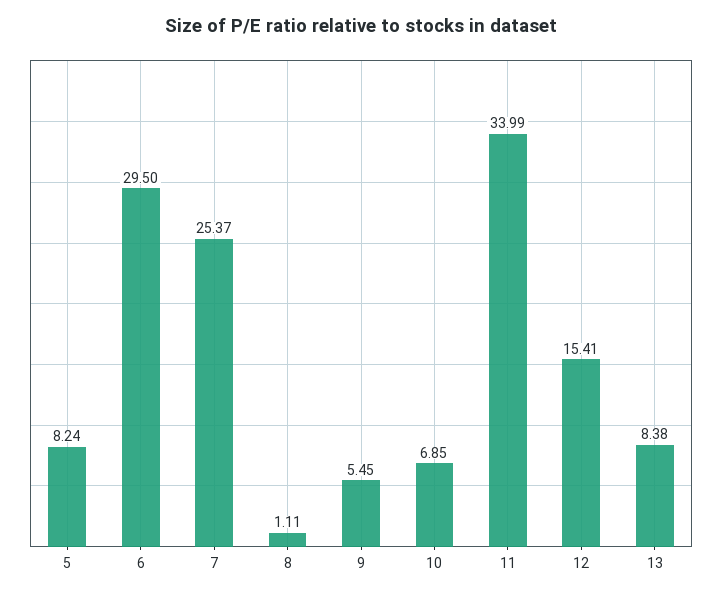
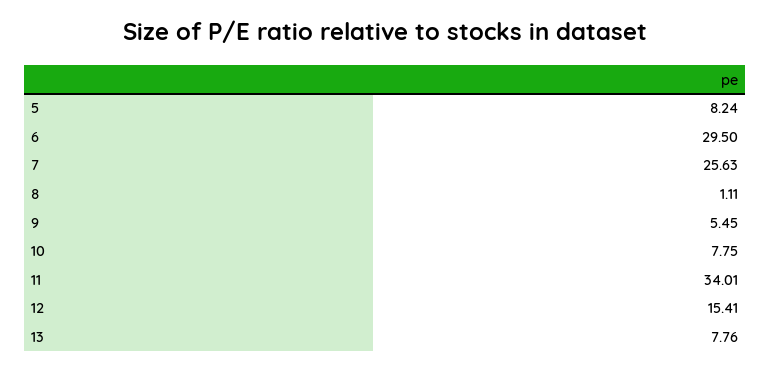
  {
    "5": 8.24,
    "6": 29.5,
-   "7": 25.37,
+   "7": 25.63,
    "8": 1.11,
    "9": 5.45,
-   "10": 6.85,
+   "10": 7.75,
-   "11": 33.99,
+   "11": 34.01,
    "12": 15.41,
-   "13": 8.38
+   "13": 7.76
  }

